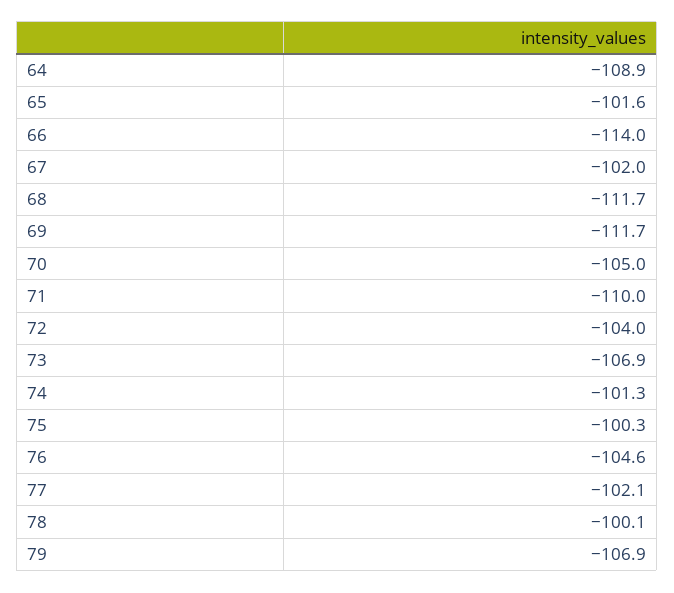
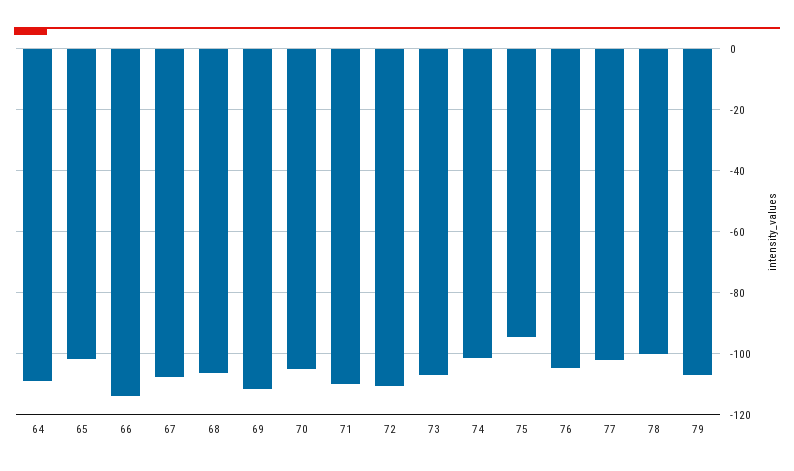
  {
    "64": -108.9,
    "65": -101.6,
    "66": -114,
-   "67": -102,
+   "67": -108,
-   "68": -111.7,
+   "68": -106,
    "69": -111.7,
    "70": -105,
    "71": -110,
-   "72": -104,
+   "72": -110,
    "73": -106.9,
    "74": -101.3,
-   "75": -100.3,
+   "75": -94,
    "76": -104.6,
    "77": -102.1,
    "78": -100.1,
    "79": -106.9
  }

